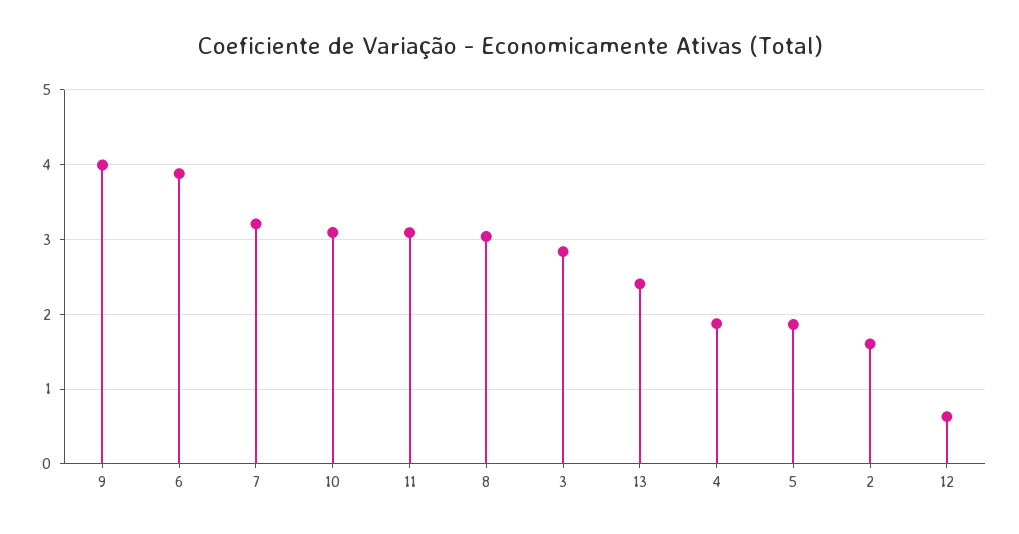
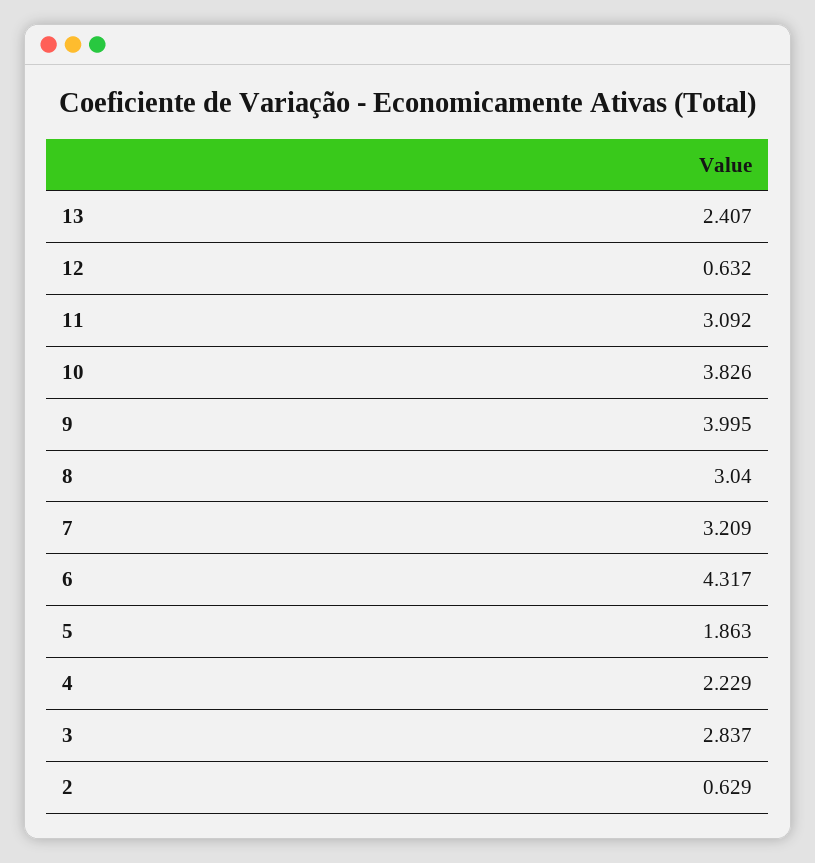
  {
    "9": 3.995,
-   "6": 3.9,
+   "6": 4.317,
    "7": 3.209,
-   "10": 3.1,
+   "10": 3.826,
    "11": 3.092,
    "8": 3.04,
    "3": 2.837,
    "13": 2.407,
-   "4": 1.9,
+   "4": 2.229,
    "5": 1.863,
-   "2": 1.6,
+   "2": 0.629,
    "12": 0.632
  }

